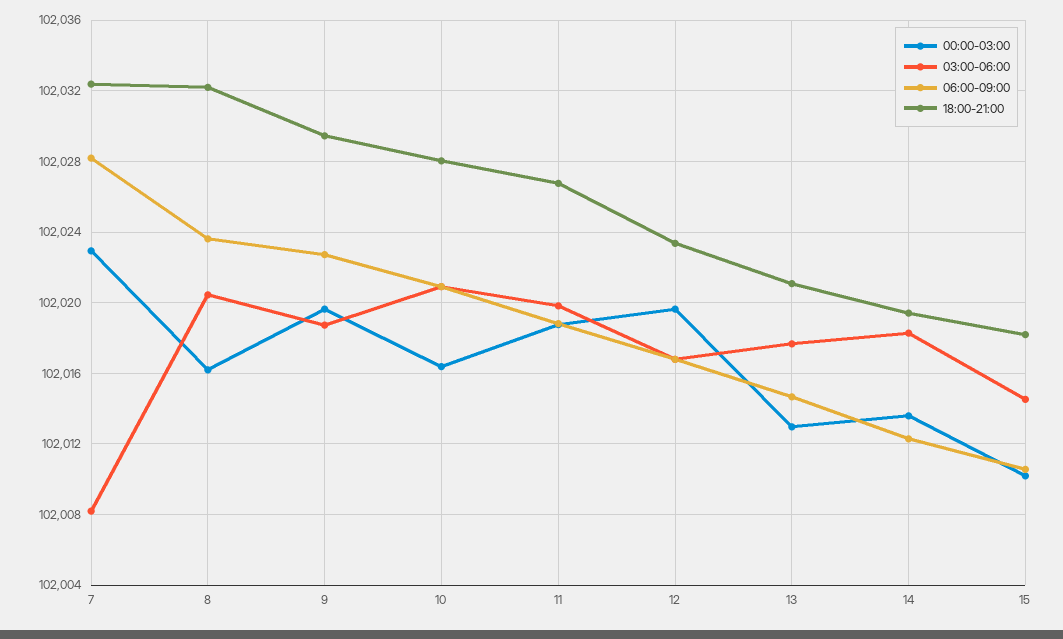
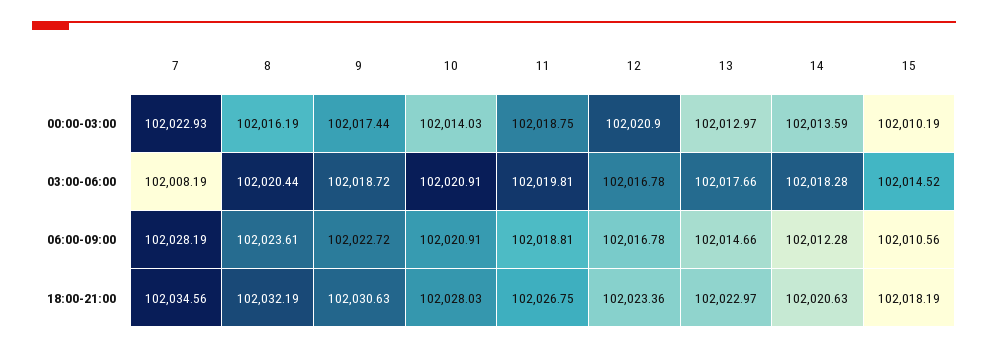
  {
    "00:00-03:00": {
      "7": 102022.93,
      "8": 102016.19,
-     "9": 102019.5,
+     "9": 102017.44,
-     "10": 102016.5,
+     "10": 102014.03,
      "11": 102018.75,
-     "12": 102019.5,
+     "12": 102020.9,
      "13": 102012.97,
      "14": 102013.59,
      "15": 102010.19
    },
    "03:00-06:00": {
      "7": 102008.19,
      "8": 102020.44,
      "9": 102018.72,
      "10": 102020.91,
      "11": 102019.81,
      "12": 102016.78,
      "13": 102017.66,
      "14": 102018.28,
      "15": 102014.52
    },
    "06:00-09:00": {
      "7": 102028.19,
      "8": 102023.61,
      "9": 102022.72,
      "10": 102020.91,
      "11": 102018.81,
      "12": 102016.78,
      "13": 102014.66,
      "14": 102012.28,
      "15": 102010.56
    },
    "18:00-21:00": {
-     "7": 102032.5,
+     "7": 102034.56,
      "8": 102032.19,
-     "9": 102029.5,
+     "9": 102030.63,
      "10": 102028.03,
      "11": 102026.75,
      "12": 102023.36,
-     "13": 102021,
+     "13": 102022.97,
-     "14": 102019.5,
+     "14": 102020.63,
      "15": 102018.19
    }
  }

